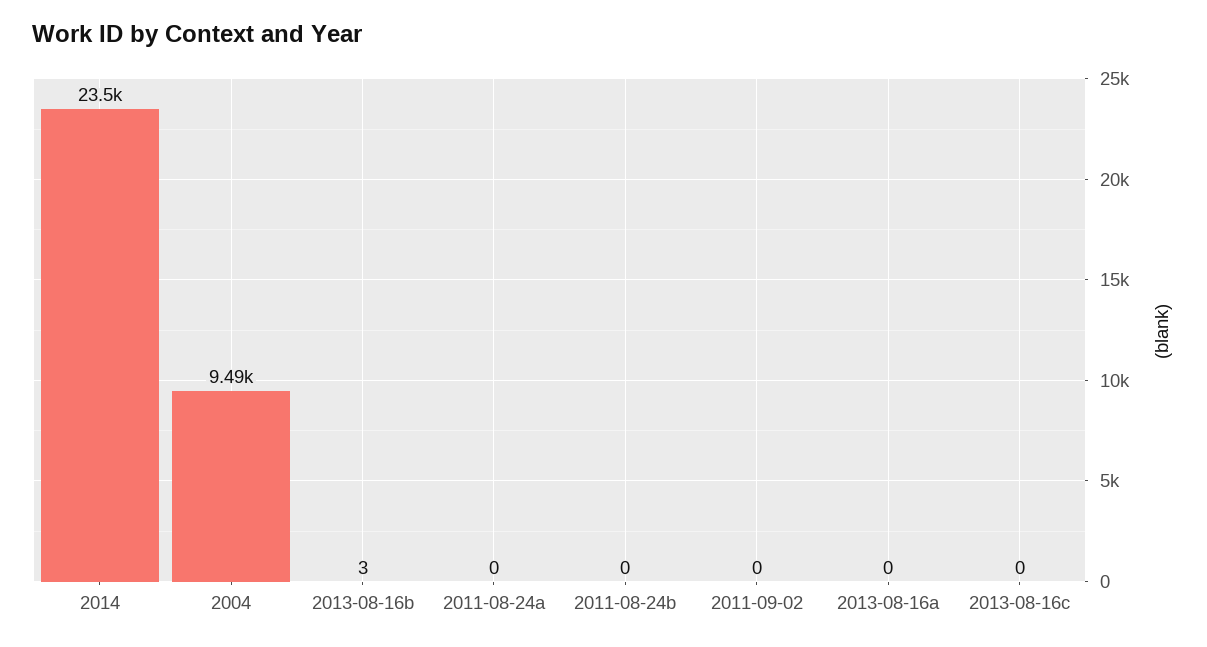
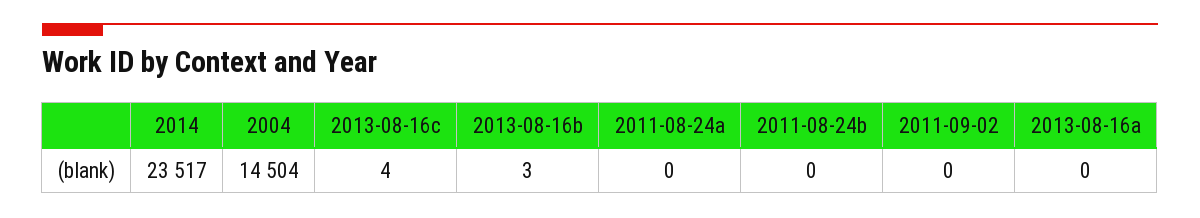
  {
    "2014": 23517,
-   "2004": 9490,
+   "2004": 14504,
    "2013-08-16b": 3,
    "2011-08-24a": 0,
    "2011-08-24b": 0,
    "2011-09-02": 0,
    "2013-08-16a": 0,
-   "2013-08-16c": 0
+   "2013-08-16c": 4
  }

